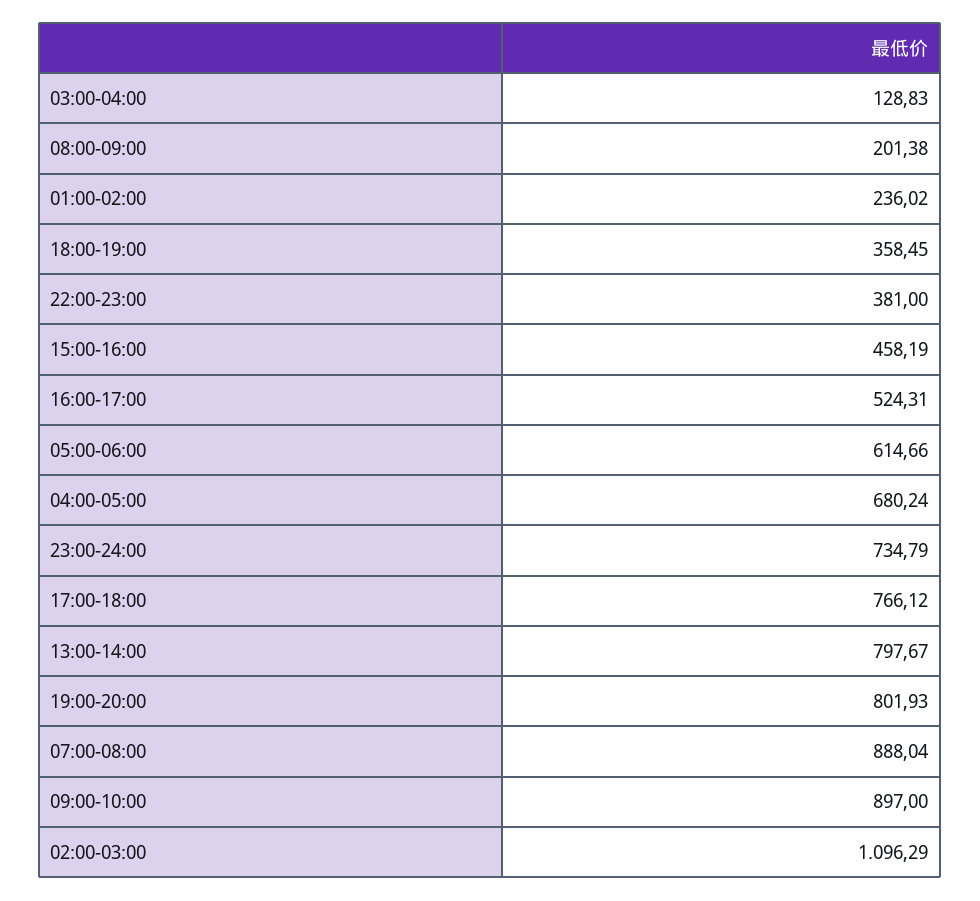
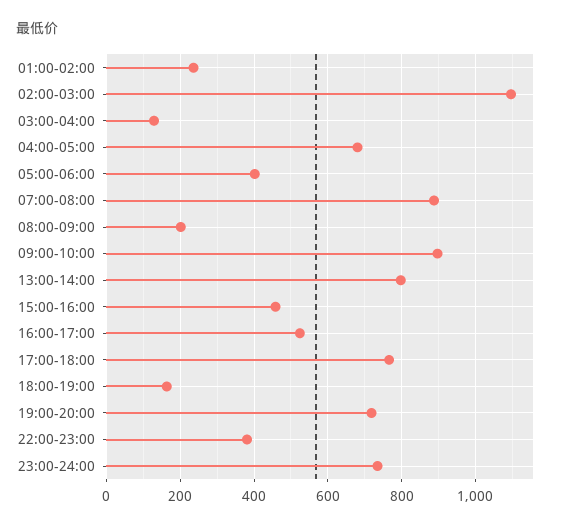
  {
    "03:00-04:00": 128.83,
    "08:00-09:00": 201.38,
    "01:00-02:00": 236.02,
-   "18:00-19:00": 358.45,
+   "18:00-19:00": 160,
    "22:00-23:00": 381,
    "15:00-16:00": 458.19,
    "16:00-17:00": 524.31,
-   "05:00-06:00": 614.66,
+   "05:00-06:00": 400,
    "04:00-05:00": 680.24,
    "23:00-24:00": 734.79,
    "17:00-18:00": 766.12,
    "13:00-14:00": 797.67,
-   "19:00-20:00": 801.93,
+   "19:00-20:00": 720,
    "07:00-08:00": 888.04,
    "09:00-10:00": 897,
    "02:00-03:00": 1096.29
  }

